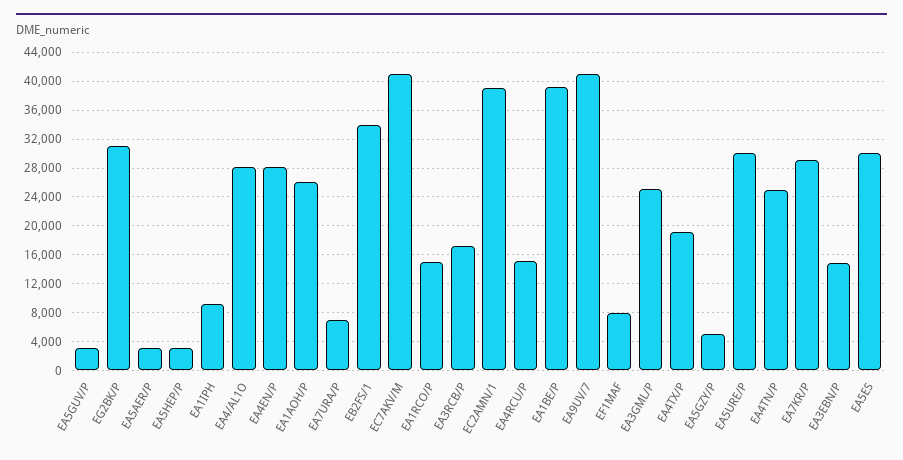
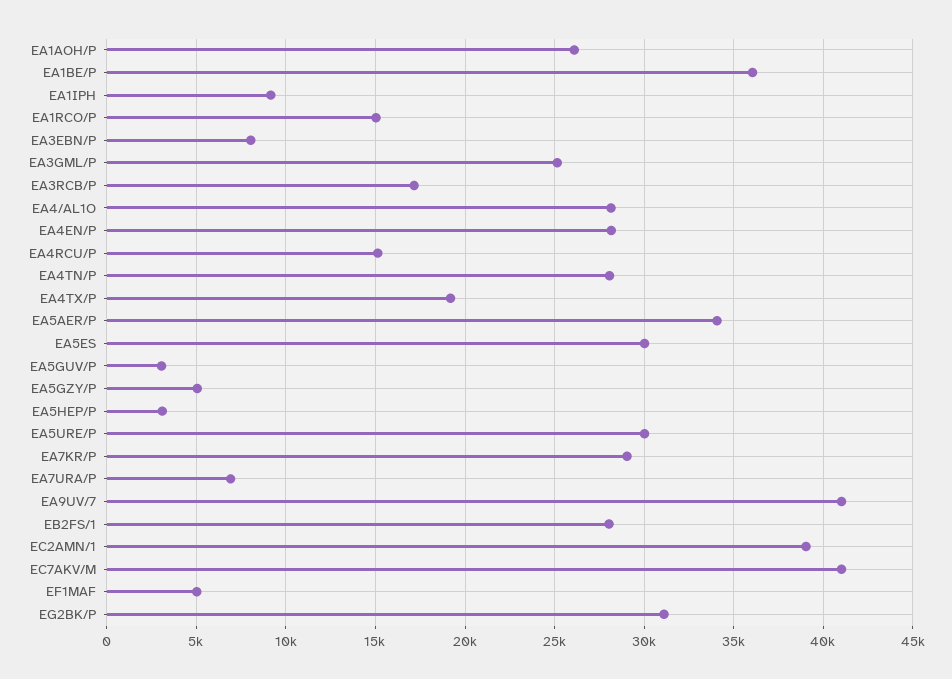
  {
    "EA5GUV/P": 3000,
    "EG2BK/P": 31000,
-   "EA5AER/P": 3000,
+   "EA5AER/P": 34000,
    "EA5HEP/P": 3000,
    "EA1IPH": 9000,
    "EA4/AL1O": 28000,
    "EA4EN/P": 28000,
    "EA1AOH/P": 26000,
    "EA7URA/P": 7000,
-   "EB2FS/1": 34000,
+   "EB2FS/1": 28000,
    "EC7AKV/M": 41000,
    "EA1RCO/P": 15000,
    "EA3RCB/P": 17000,
    "EC2AMN/1": 39000,
    "EA4RCU/P": 15000,
-   "EA1BE/P": 39000,
+   "EA1BE/P": 36000,
    "EA9UV/7": 41000,
-   "EF1MAF": 8000,
+   "EF1MAF": 5000,
    "EA3GML/P": 25000,
    "EA4TX/P": 19000,
    "EA5GZY/P": 5000,
    "EA5URE/P": 30000,
-   "EA4TN/P": 25000,
+   "EA4TN/P": 28000,
    "EA7KR/P": 29000,
-   "EA3EBN/P": 15000,
+   "EA3EBN/P": 8000,
    "EA5ES": 30000
  }

